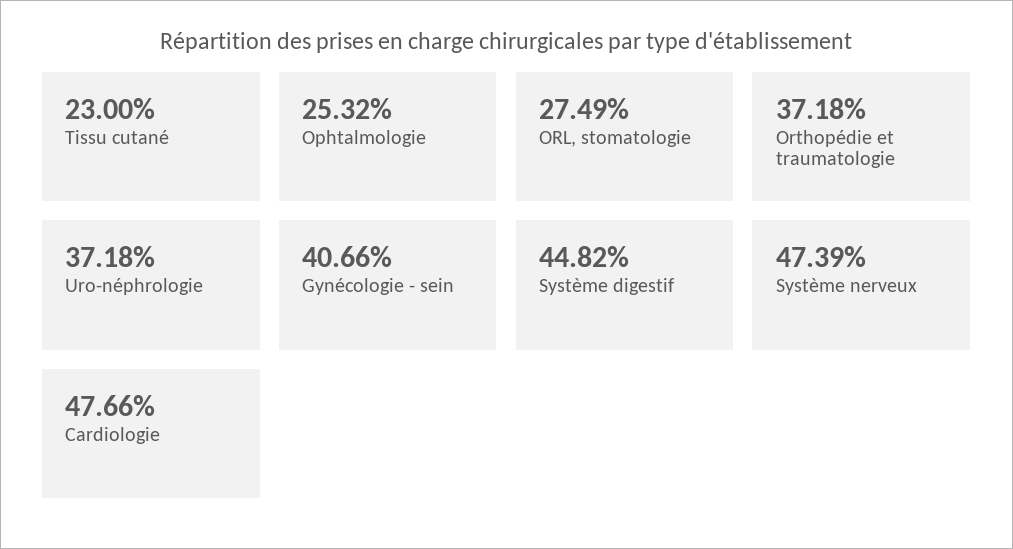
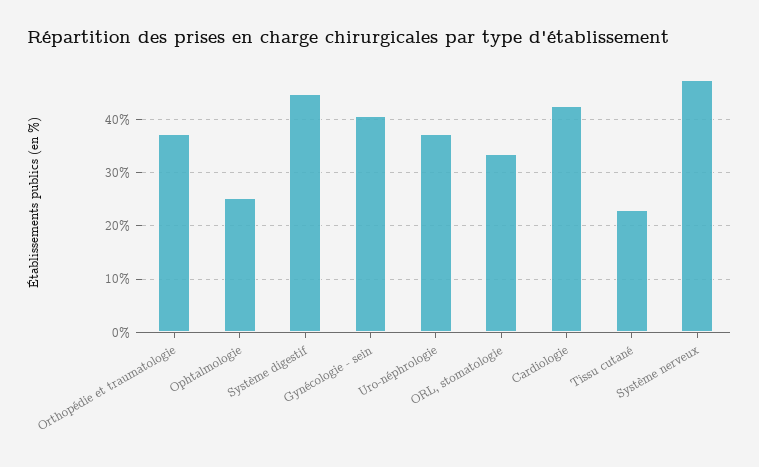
  {
    "Tissu cutané": 23,
    "Ophtalmologie": 25.32,
-   "ORL, stomatologie": 27.49,
+   "ORL, stomatologie": 34,
    "Orthopédie et traumatologie": 37.18,
    "Uro-néphrologie": 37.18,
    "Gynécologie - sein": 40.66,
    "Système digestif": 44.82,
    "Système nerveux": 47.39,
-   "Cardiologie": 47.66
+   "Cardiologie": 42
  }

